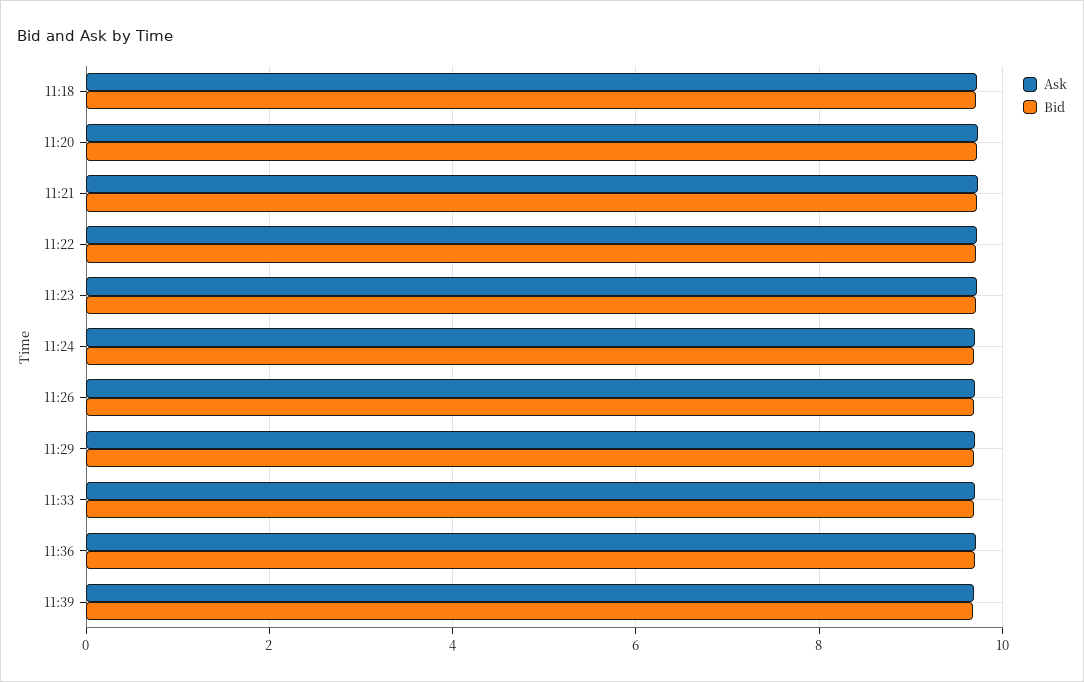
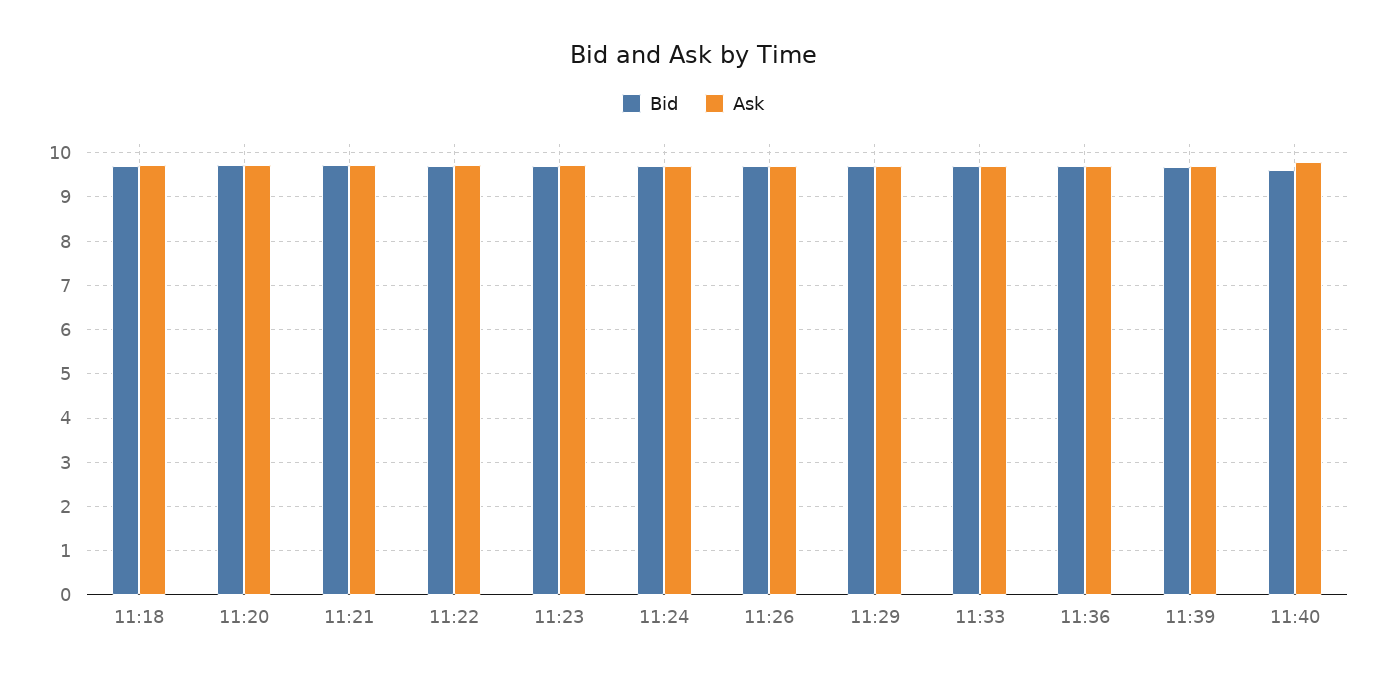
  {
    "Ask": {
      "11:18": 9.8,
      "11:20": 9.8,
      "11:21": 9.8,
      "11:22": 9.8,
      "11:23": 9.8,
      "11:24": 9.8,
      "11:26": 9.8,
      "11:29": 9.8,
      "11:33": 9.8,
      "11:36": 9.8,
-     "11:39": 9.6
+     "11:39": 9.6,
+     "11:40": 9.8
    },
    "Bid": {
      "11:18": 9.8,
      "11:20": 9.8,
      "11:21": 9.8,
      "11:22": 9.8,
      "11:23": 9.8,
      "11:24": 9.6,
      "11:26": 9.6,
      "11:29": 9.6,
      "11:33": 9.6,
      "11:36": 9.8,
-     "11:39": 9.6
+     "11:39": 9.6,
+     "11:40": 9.6
    }
  }

